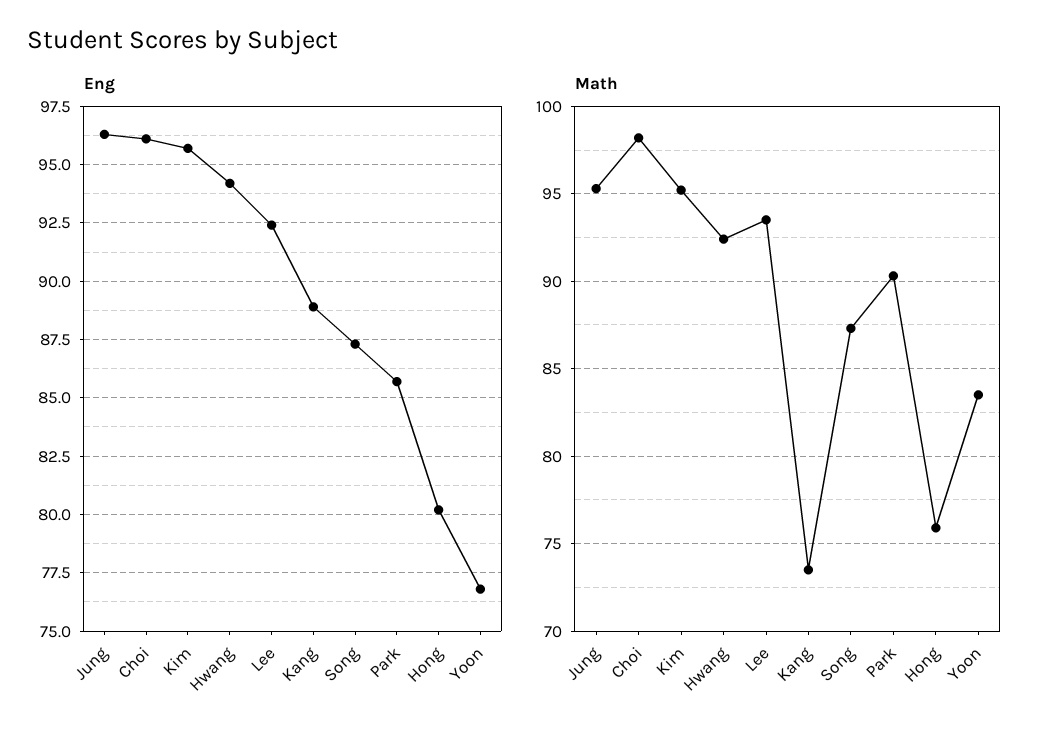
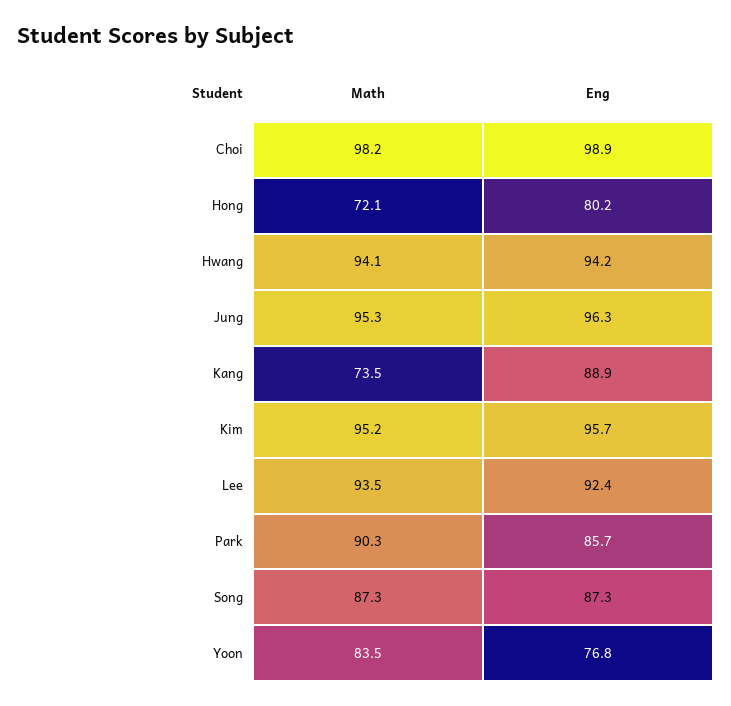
  {
    "Eng": {
      "Jung": 96.3,
-     "Choi": 96,
+     "Choi": 98.9,
      "Kim": 95.7,
      "Hwang": 94.2,
      "Lee": 92.4,
      "Kang": 88.9,
      "Song": 87.3,
      "Park": 85.7,
      "Hong": 80.2,
      "Yoon": 76.8
    },
    "Math": {
      "Jung": 95.3,
      "Choi": 98.2,
      "Kim": 95.2,
-     "Hwang": 92.5,
+     "Hwang": 94.1,
      "Lee": 93.5,
      "Kang": 73.5,
      "Song": 87.3,
      "Park": 90.3,
-     "Hong": 76,
+     "Hong": 72.1,
      "Yoon": 83.5
    }
  }

